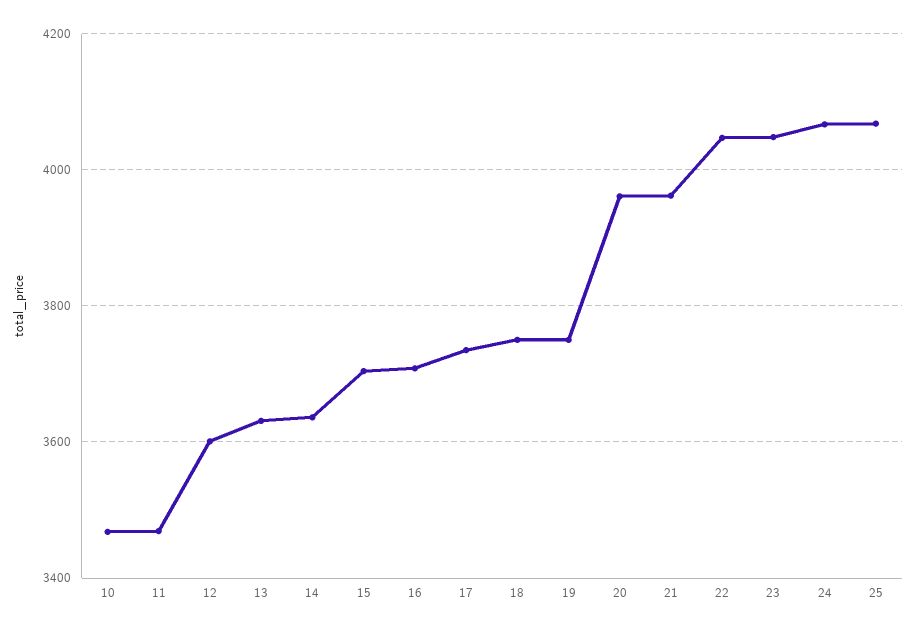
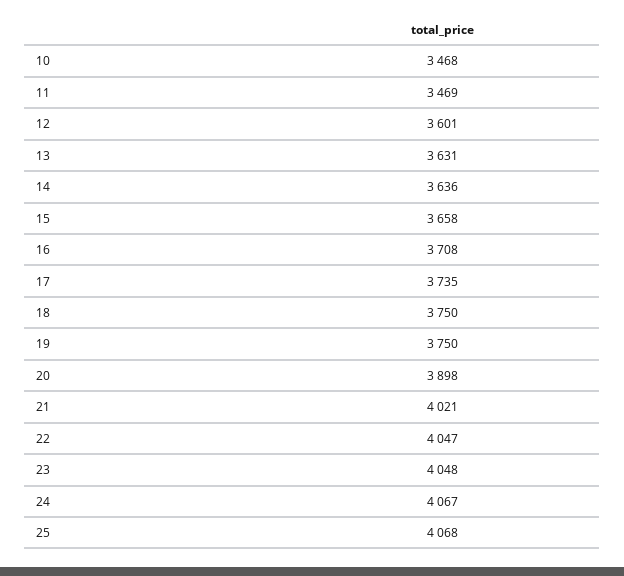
  {
    "10": 3468,
    "11": 3469,
    "12": 3601,
    "13": 3631,
    "14": 3636,
-   "15": 3700,
+   "15": 3658,
    "16": 3708,
    "17": 3735,
    "18": 3750,
    "19": 3750,
-   "20": 3960,
+   "20": 3898,
-   "21": 3960,
+   "21": 4021,
    "22": 4047,
    "23": 4048,
    "24": 4067,
    "25": 4068
  }

